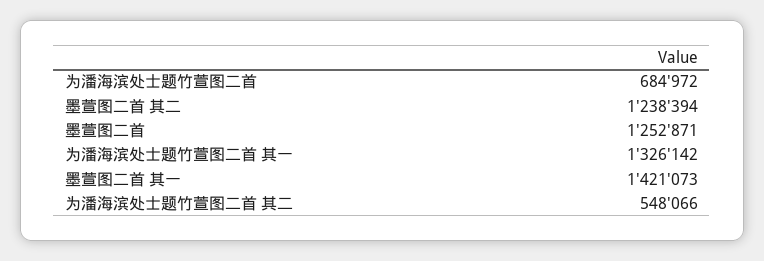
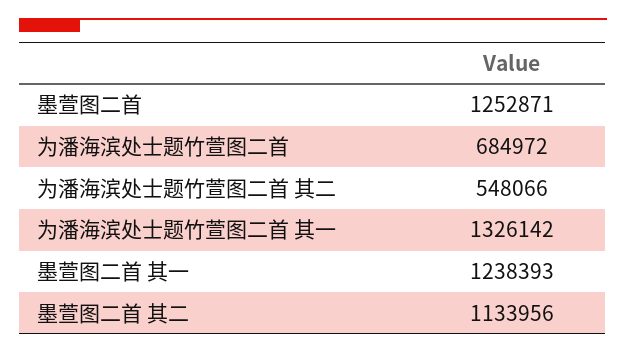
  {
    "为潘海滨处士题竹萱图二首": 684972,
-   "墨萱图二首 其二": 1238394,
+   "墨萱图二首 其二": 1133956,
    "墨萱图二首": 1252871,
    "为潘海滨处士题竹萱图二首 其一": 1326142,
-   "墨萱图二首 其一": 1421073,
+   "墨萱图二首 其一": 1238393,
    "为潘海滨处士题竹萱图二首 其二": 548066
  }

